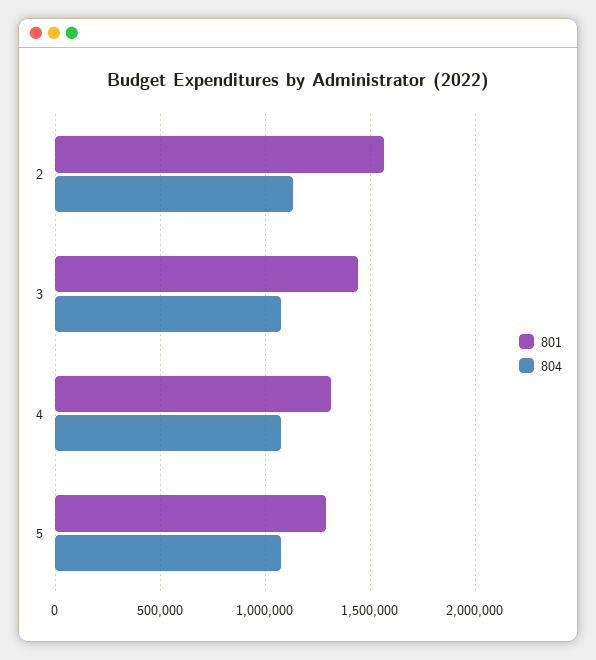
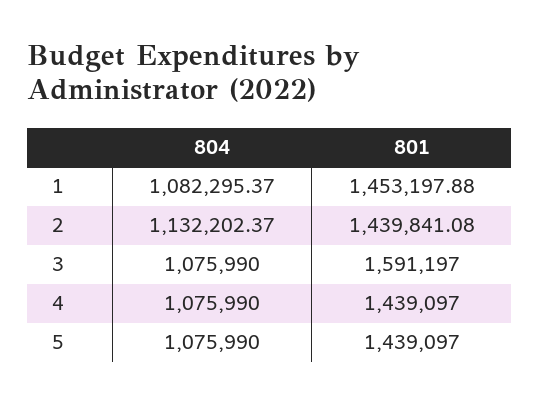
  {
    "801": {
-     "2": 1550000,
+     "2": 1439841.08,
-     "3": 1450000,
+     "3": 1591197,
-     "4": 1300000,
+     "4": 1439097,
-     "5": 1300000
+     "5": 1439097,
+     "1": 1453197.88
    },
    "804": {
      "2": 1132202.37,
      "3": 1075990,
      "4": 1075990,
-     "5": 1075990
+     "5": 1075990,
+     "1": 1082295.37
    }
  }

